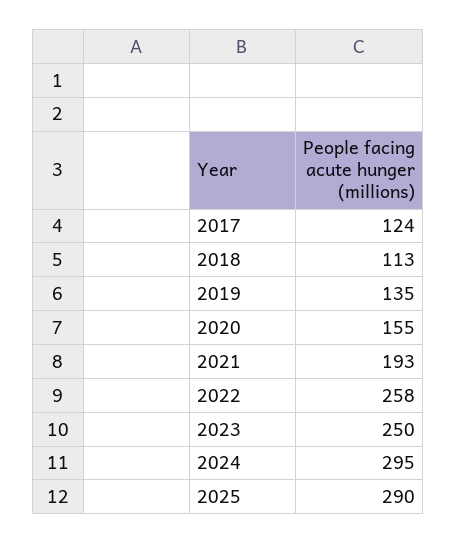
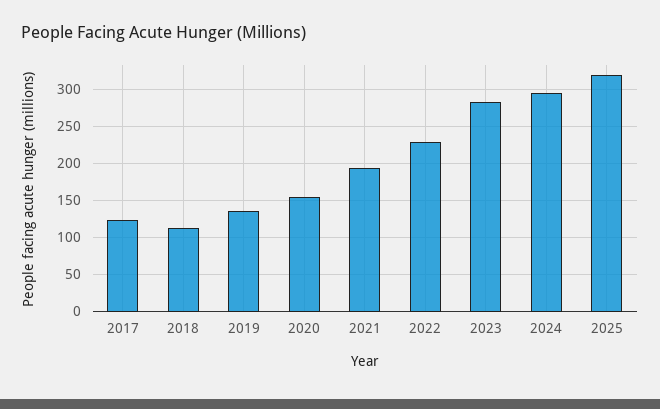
  {
    "2017": 124,
    "2018": 113,
    "2019": 135,
    "2020": 155,
    "2021": 193,
-   "2022": 258,
+   "2022": 230,
-   "2023": 250,
+   "2023": 280,
    "2024": 295,
-   "2025": 290
+   "2025": 320
  }

